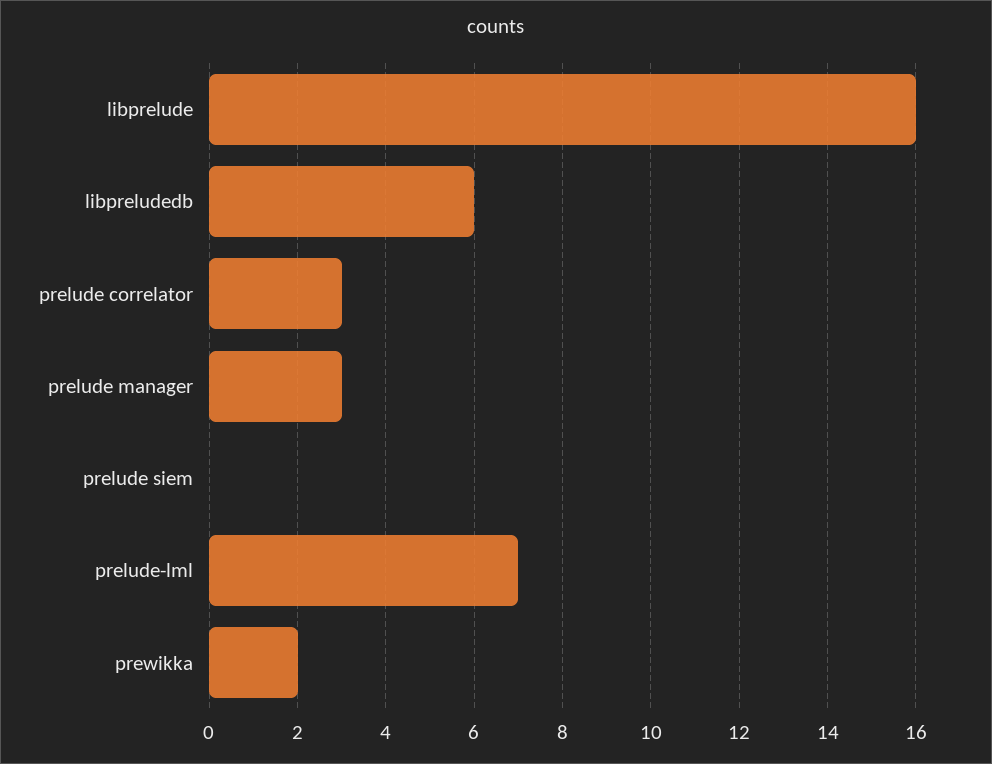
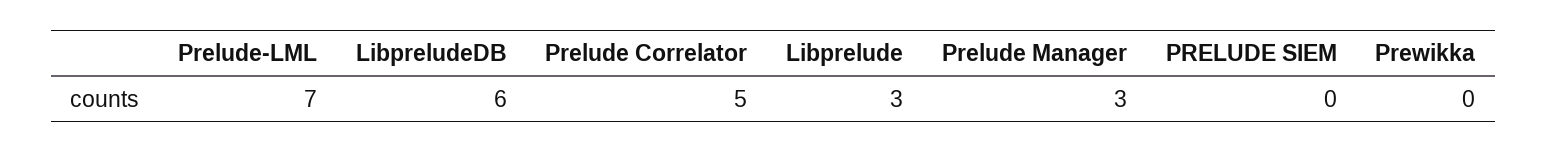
  {
-   "libprelude": 16,
+   "libprelude": 3,
    "libpreludedb": 6,
-   "prelude correlator": 3,
+   "prelude correlator": 5,
    "prelude manager": 3,
    "prelude siem": 0,
    "prelude-lml": 7,
-   "prewikka": 2
+   "prewikka": 0
  }

